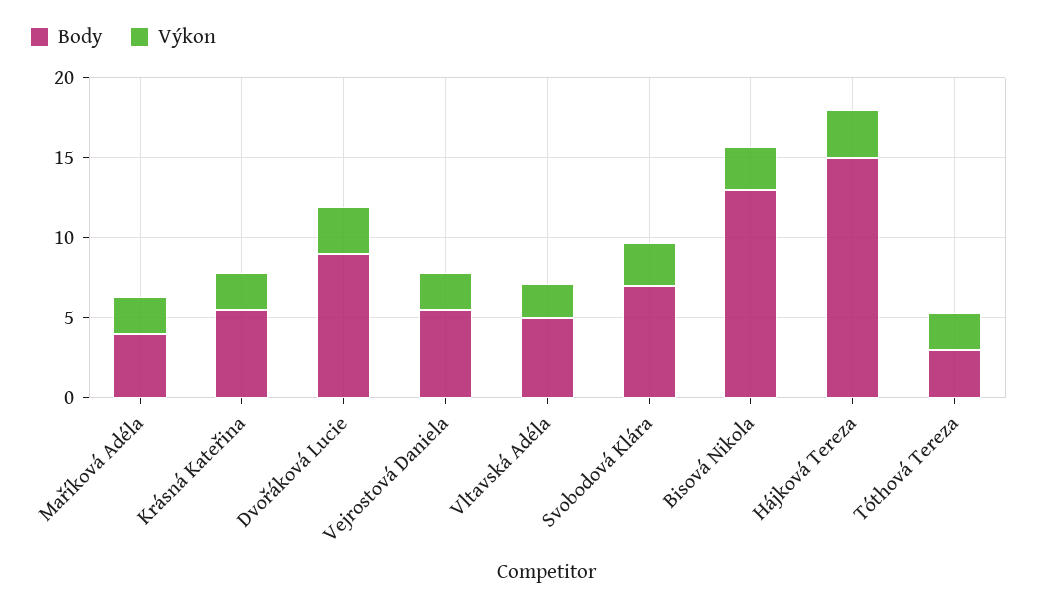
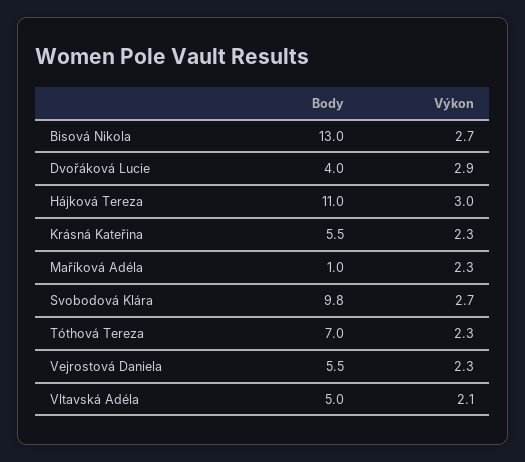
  {
    "Body": {
-     "Maříková Adéla": 4,
+     "Maříková Adéla": 1,
      "Krásná Kateřina": 5.5,
-     "Dvořáková Lucie": 9,
+     "Dvořáková Lucie": 4,
      "Vejrostová Daniela": 5.5,
      "Vltavská Adéla": 5,
-     "Svobodová Klára": 7,
+     "Svobodová Klára": 9.8,
      "Bisová Nikola": 13,
-     "Hájková Tereza": 15,
+     "Hájková Tereza": 11,
-     "Tóthová Tereza": 3
+     "Tóthová Tereza": 7
    },
    "Výkon": {
      "Maříková Adéla": 2.3,
      "Krásná Kateřina": 2.3,
      "Dvořáková Lucie": 2.9,
      "Vejrostová Daniela": 2.3,
      "Vltavská Adéla": 2.1,
      "Svobodová Klára": 2.7,
      "Bisová Nikola": 2.7,
      "Hájková Tereza": 3,
      "Tóthová Tereza": 2.3
    }
  }

